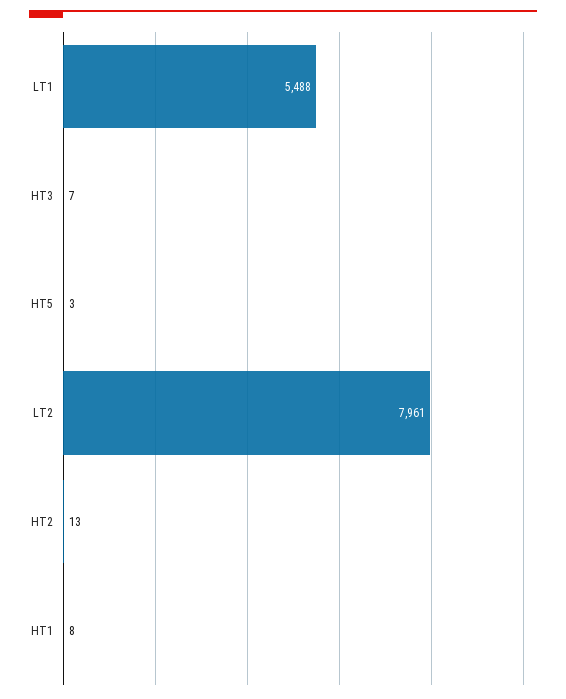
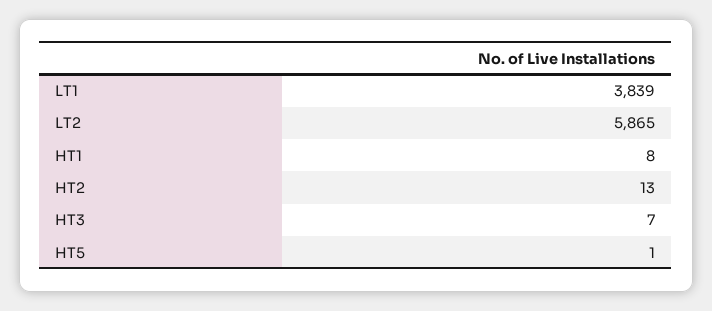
  {
-   "LT1": 5488,
+   "LT1": 3839,
    "HT3": 7,
-   "HT5": 3,
+   "HT5": 1,
-   "LT2": 7961,
+   "LT2": 5865,
    "HT2": 13,
    "HT1": 8
  }

